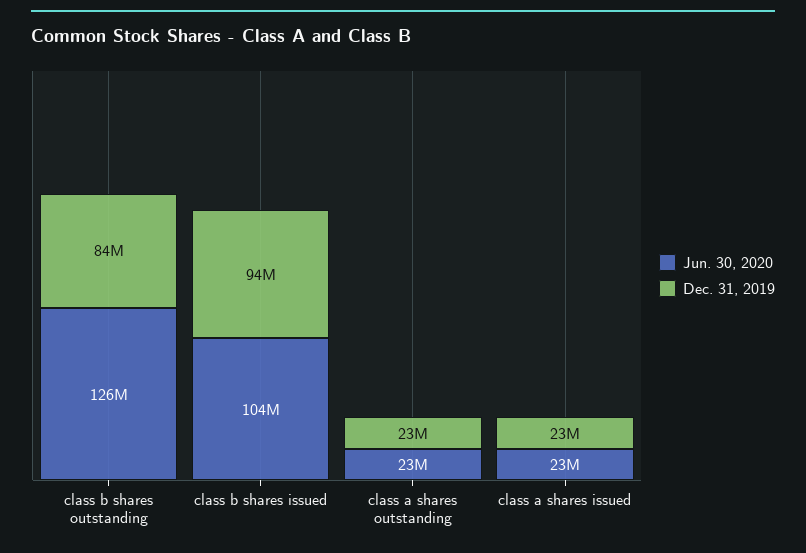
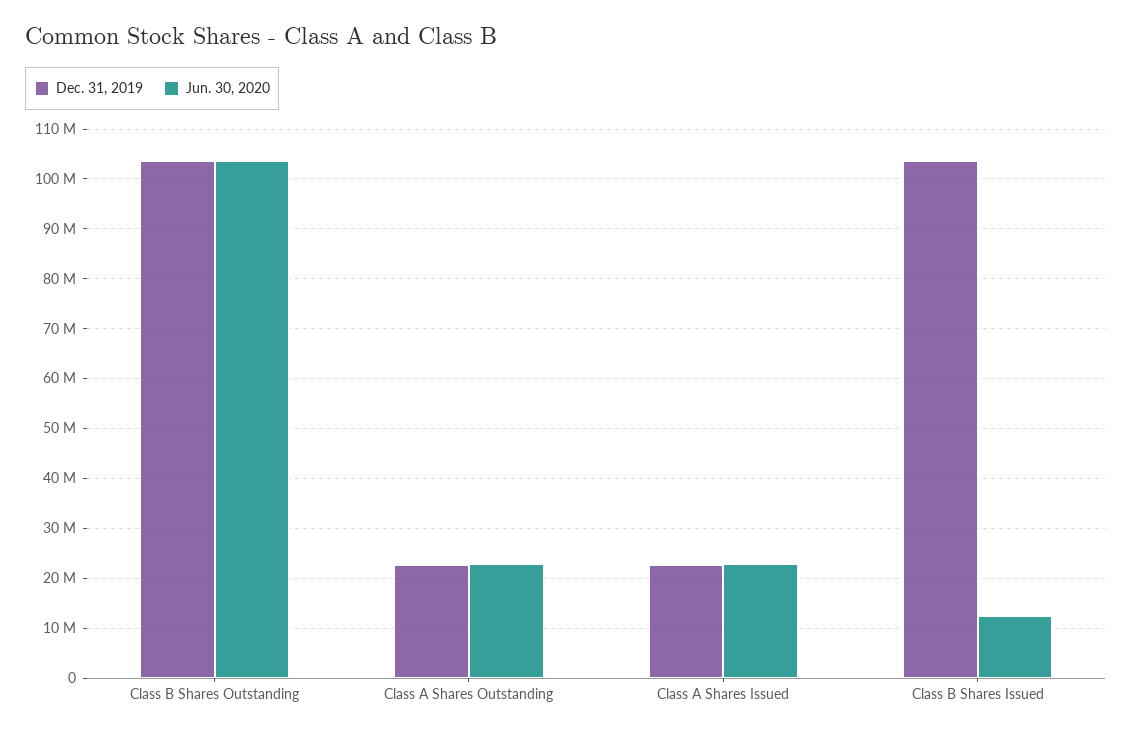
  {
    "Jun. 30, 2020": {
-     "class b shares outstanding": 126000000,
+     "class b shares outstanding": 104000000,
-     "class b shares issued": 104000000,
+     "class b shares issued": 12000000,
      "class a shares outstanding": 23000000,
      "class a shares issued": 23000000
    },
    "Dec. 31, 2019": {
-     "class b shares outstanding": 84000000,
+     "class b shares outstanding": 104000000,
-     "class b shares issued": 94000000,
+     "class b shares issued": 104000000,
      "class a shares outstanding": 23000000,
      "class a shares issued": 23000000
    }
  }

